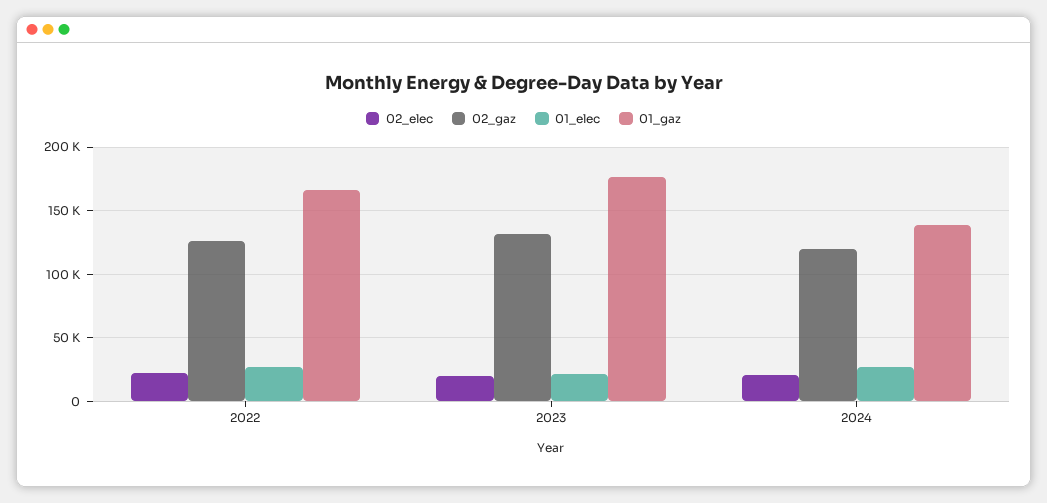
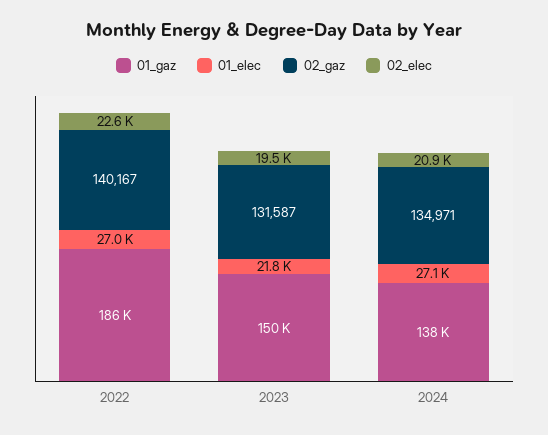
  {
    "02_elec": {
      "2022": 22600,
      "2023": 19500,
      "2024": 20900
    },
    "02_gaz": {
-     "2022": 125000,
+     "2022": 140167,
      "2023": 131587,
-     "2024": 120000
+     "2024": 134971
    },
    "01_elec": {
      "2022": 27000,
      "2023": 21800,
      "2024": 27100
    },
    "01_gaz": {
-     "2022": 165000,
+     "2022": 186000,
-     "2023": 175000,
+     "2023": 150000,
      "2024": 138000
    }
  }

